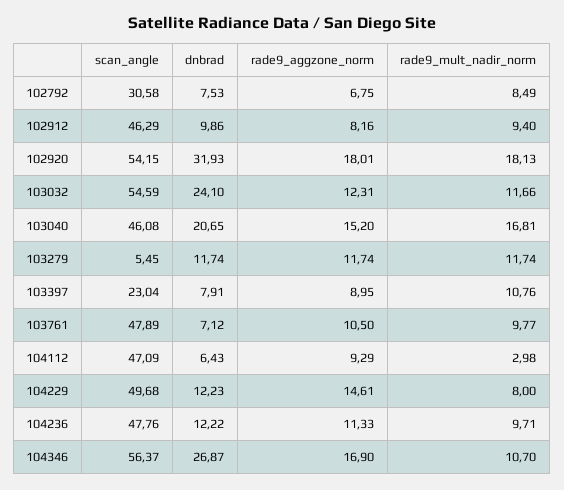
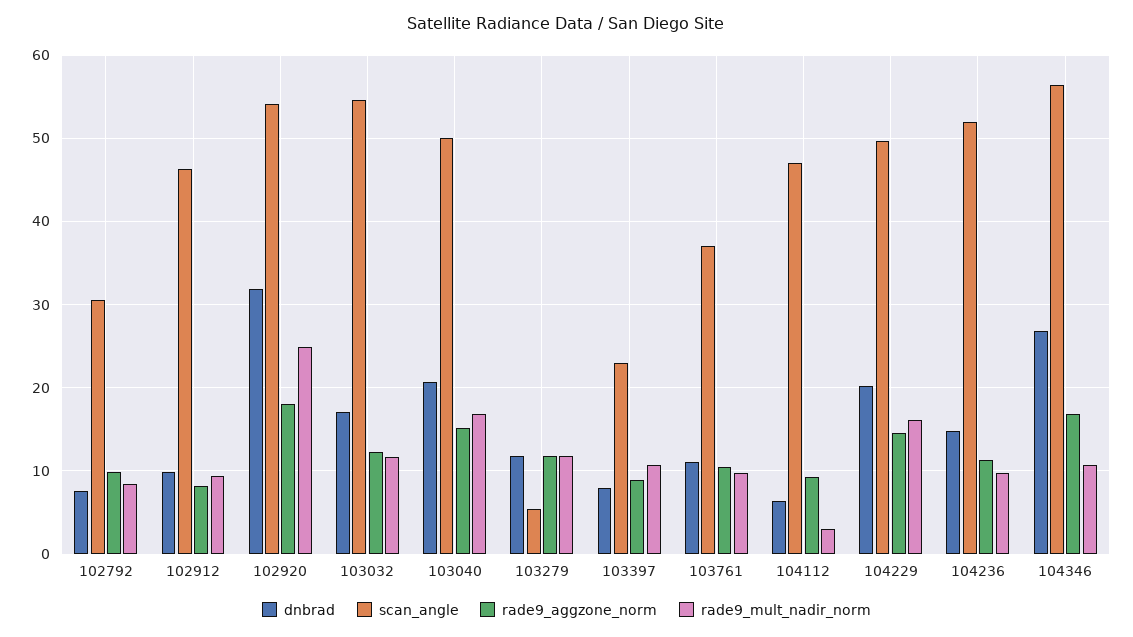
  {
    "scan_angle": {
      "102792": 30.58,
      "102912": 46.29,
      "102920": 54.15,
      "103032": 54.59,
-     "103040": 46.08,
+     "103040": 50,
      "103279": 5.45,
      "103397": 23.04,
-     "103761": 47.89,
+     "103761": 37,
      "104112": 47.09,
      "104229": 49.68,
-     "104236": 47.76,
+     "104236": 52,
      "104346": 56.37
    },
    "dnbrad": {
      "102792": 7.53,
      "102912": 9.86,
      "102920": 31.93,
-     "103032": 24.1,
+     "103032": 17,
      "103040": 20.65,
      "103279": 11.74,
      "103397": 7.91,
-     "103761": 7.12,
+     "103761": 11,
      "104112": 6.43,
-     "104229": 12.23,
+     "104229": 20,
-     "104236": 12.22,
+     "104236": 15,
      "104346": 26.87
    },
    "rade9_aggzone_norm": {
-     "102792": 6.75,
+     "102792": 10,
      "102912": 8.16,
      "102920": 18.01,
      "103032": 12.31,
      "103040": 15.2,
      "103279": 11.74,
      "103397": 8.95,
      "103761": 10.5,
      "104112": 9.29,
      "104229": 14.61,
      "104236": 11.33,
      "104346": 16.9
    },
    "rade9_mult_nadir_norm": {
      "102792": 8.49,
      "102912": 9.4,
-     "102920": 18.13,
+     "102920": 25,
      "103032": 11.66,
      "103040": 16.81,
      "103279": 11.74,
      "103397": 10.76,
      "103761": 9.77,
      "104112": 2.98,
-     "104229": 8,
+     "104229": 16,
      "104236": 9.71,
      "104346": 10.7
    }
  }

